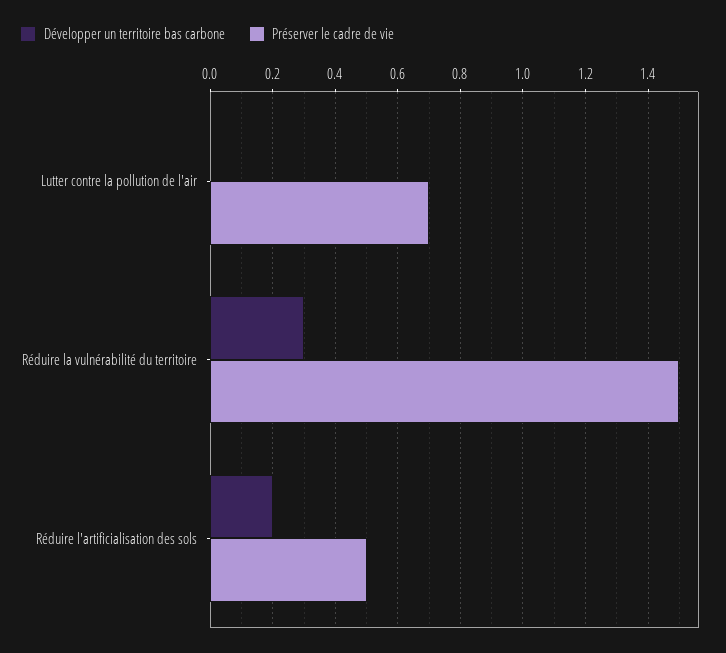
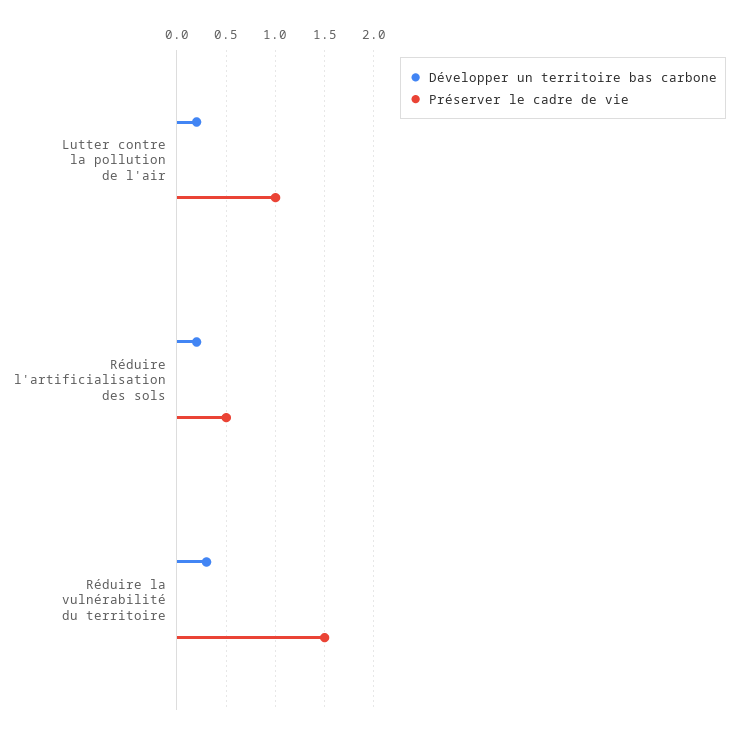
  {
    "Développer un territoire bas carbone": {
-     "Lutter contre la pollution de l'air": 0,
+     "Lutter contre la pollution de l'air": 0.2,
      "Réduire la vulnérabilité du territoire": 0.3,
      "Réduire l'artificialisation des sols": 0.2
    },
    "Préserver le cadre de vie": {
-     "Lutter contre la pollution de l'air": 0.7,
+     "Lutter contre la pollution de l'air": 1,
      "Réduire la vulnérabilité du territoire": 1.5,
      "Réduire l'artificialisation des sols": 0.5
    }
  }

